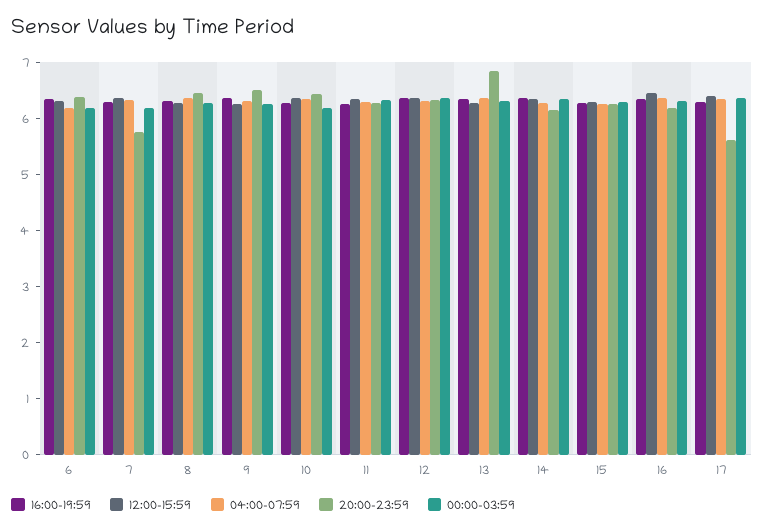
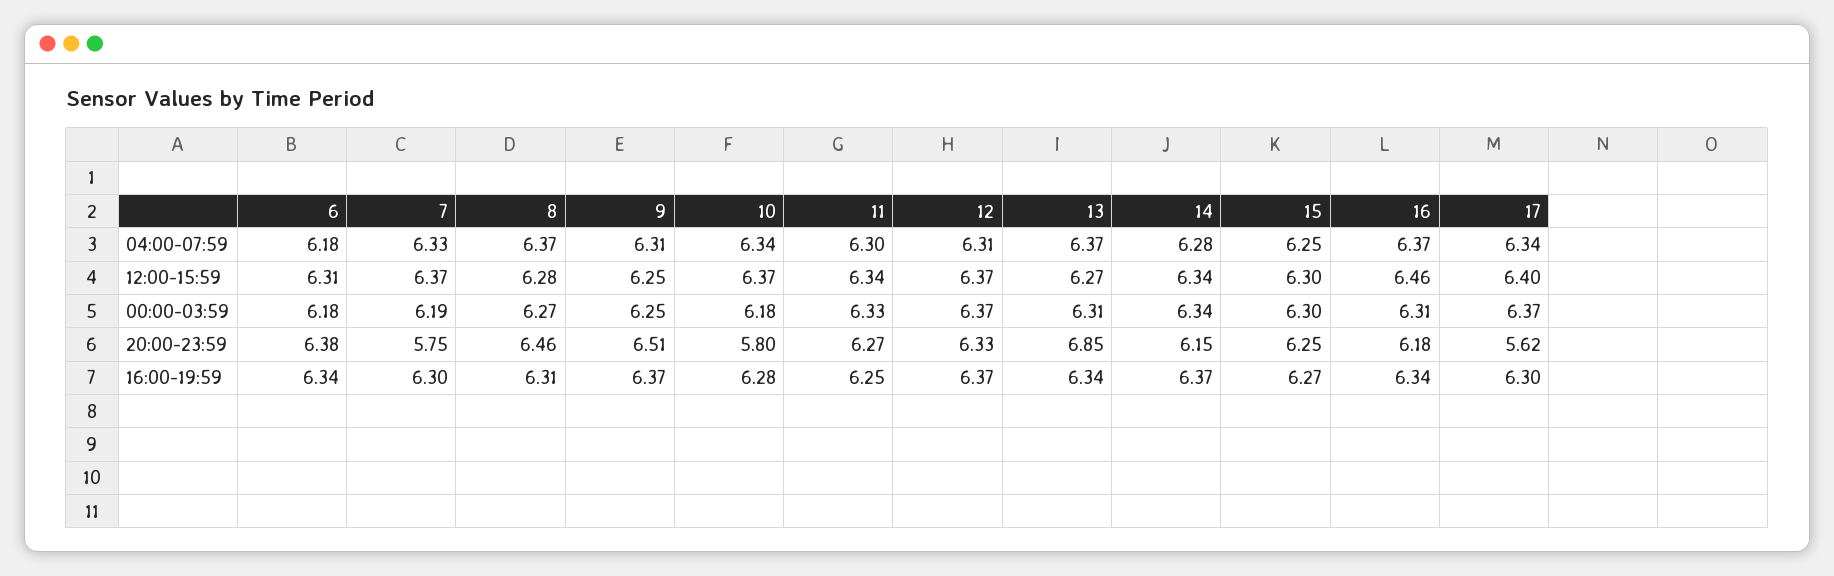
  {
    "16:00-19:59": {
      "6": 6.34,
      "7": 6.3,
      "8": 6.31,
      "9": 6.37,
      "10": 6.28,
      "11": 6.25,
      "12": 6.37,
      "13": 6.34,
      "14": 6.37,
      "15": 6.27,
      "16": 6.34,
      "17": 6.3
    },
    "12:00-15:59": {
      "6": 6.31,
      "7": 6.37,
      "8": 6.28,
      "9": 6.25,
      "10": 6.37,
      "11": 6.34,
      "12": 6.37,
      "13": 6.27,
      "14": 6.34,
      "15": 6.3,
      "16": 6.46,
      "17": 6.4
    },
    "04:00-07:59": {
      "6": 6.18,
      "7": 6.33,
      "8": 6.37,
      "9": 6.31,
      "10": 6.34,
      "11": 6.3,
      "12": 6.31,
      "13": 6.37,
      "14": 6.28,
      "15": 6.25,
      "16": 6.37,
      "17": 6.34
    },
    "20:00-23:59": {
      "6": 6.38,
      "7": 5.75,
      "8": 6.46,
      "9": 6.51,
-     "10": 6.4,
+     "10": 5.8,
      "11": 6.27,
      "12": 6.33,
      "13": 6.85,
      "14": 6.15,
      "15": 6.25,
      "16": 6.18,
      "17": 5.62
    },
    "00:00-03:59": {
      "6": 6.18,
      "7": 6.19,
      "8": 6.27,
      "9": 6.25,
      "10": 6.18,
      "11": 6.33,
      "12": 6.37,
      "13": 6.31,
      "14": 6.34,
      "15": 6.3,
      "16": 6.31,
      "17": 6.37
    }
  }

